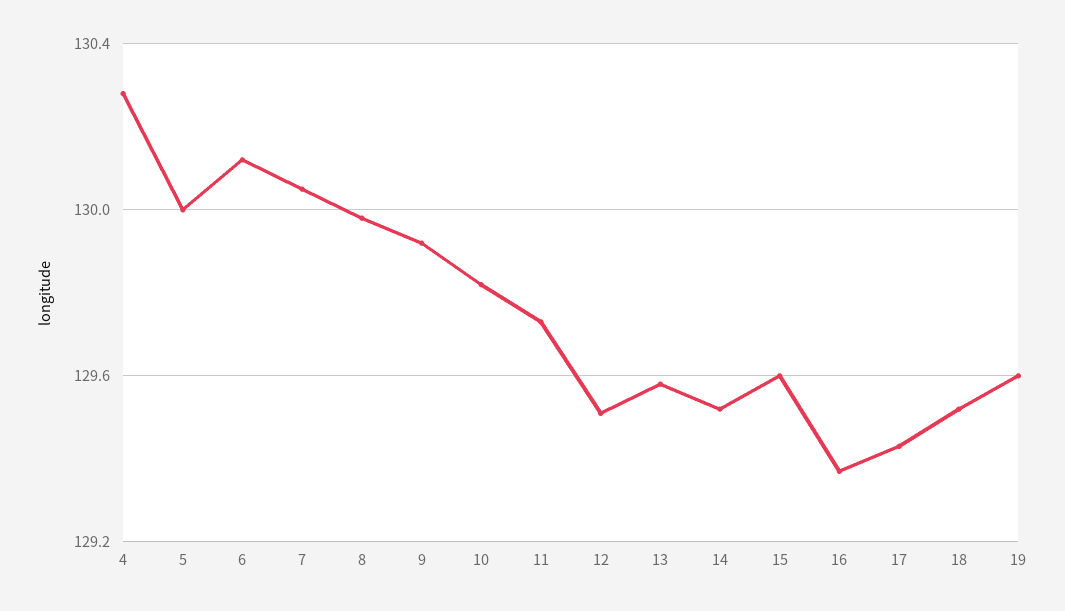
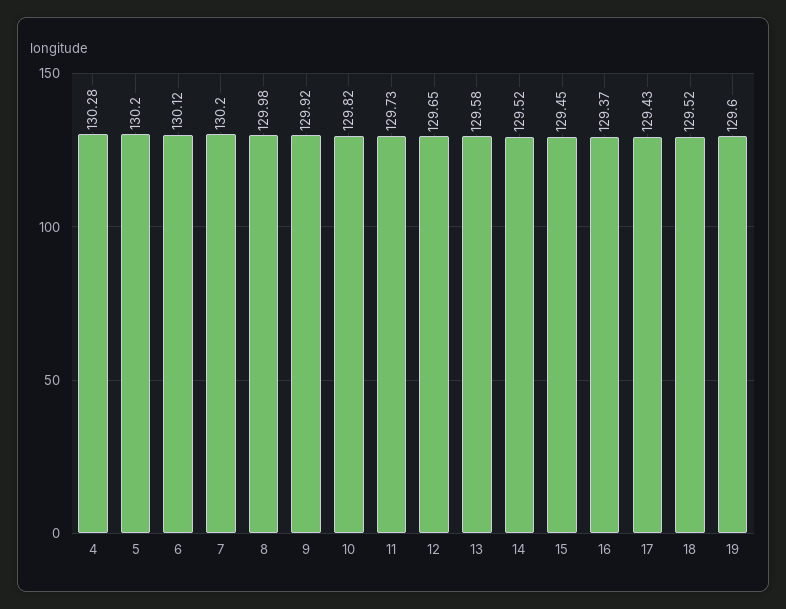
  {
    "4": 130.28,
-   "5": 130,
+   "5": 130.2,
    "6": 130.12,
-   "7": 130.05,
+   "7": 130.2,
    "8": 129.98,
    "9": 129.92,
    "10": 129.82,
    "11": 129.73,
-   "12": 129.5,
+   "12": 129.65,
    "13": 129.58,
    "14": 129.52,
-   "15": 129.6,
+   "15": 129.45,
    "16": 129.37,
    "17": 129.43,
    "18": 129.52,
    "19": 129.6
  }

